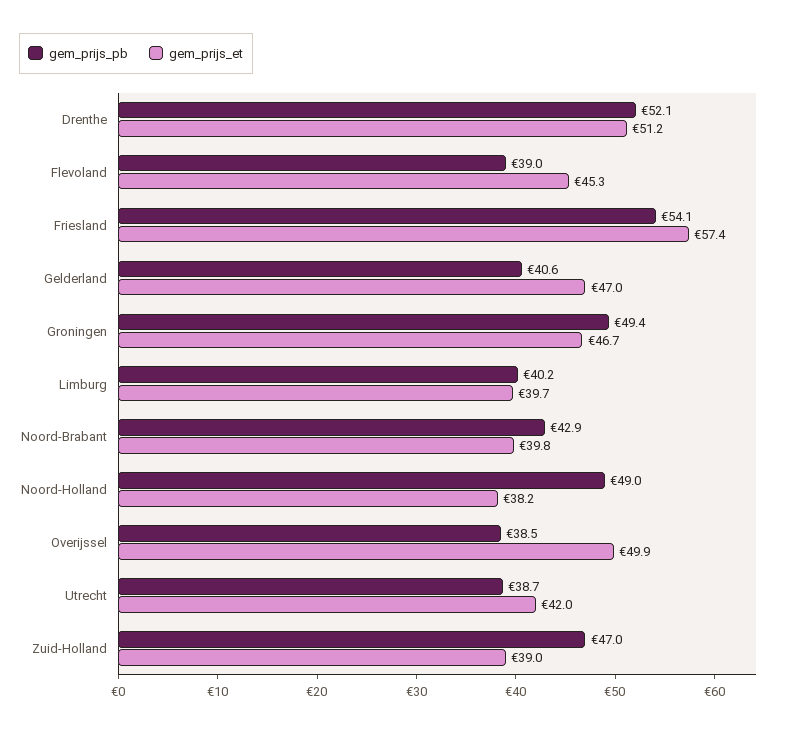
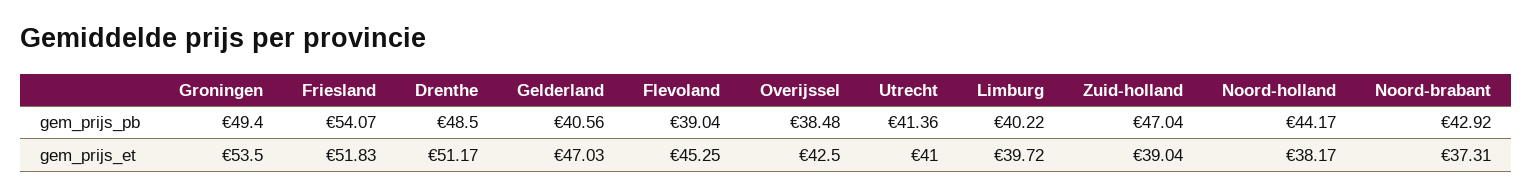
  {
    "gem_prijs_pb": {
-     "Drenthe": 52.1,
+     "Drenthe": 48.5,
      "Flevoland": 39.04,
      "Friesland": 54.07,
      "Gelderland": 40.56,
      "Groningen": 49.4,
      "Limburg": 40.22,
      "Noord-Brabant": 42.92,
-     "Noord-Holland": 49,
+     "Noord-Holland": 44.17,
      "Overijssel": 38.48,
-     "Utrecht": 38.7,
+     "Utrecht": 41.36,
      "Zuid-Holland": 47.04
    },
    "gem_prijs_et": {
      "Drenthe": 51.17,
      "Flevoland": 45.25,
-     "Friesland": 57.4,
+     "Friesland": 51.83,
      "Gelderland": 47.03,
-     "Groningen": 46.7,
+     "Groningen": 53.5,
      "Limburg": 39.72,
-     "Noord-Brabant": 39.8,
+     "Noord-Brabant": 37.31,
      "Noord-Holland": 38.17,
-     "Overijssel": 49.9,
+     "Overijssel": 42.5,
-     "Utrecht": 42,
+     "Utrecht": 41,
      "Zuid-Holland": 39.04
    }
  }

